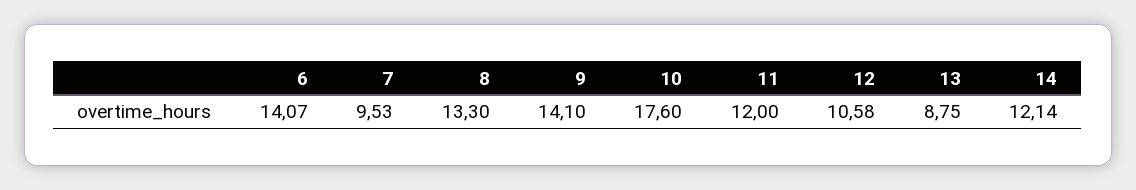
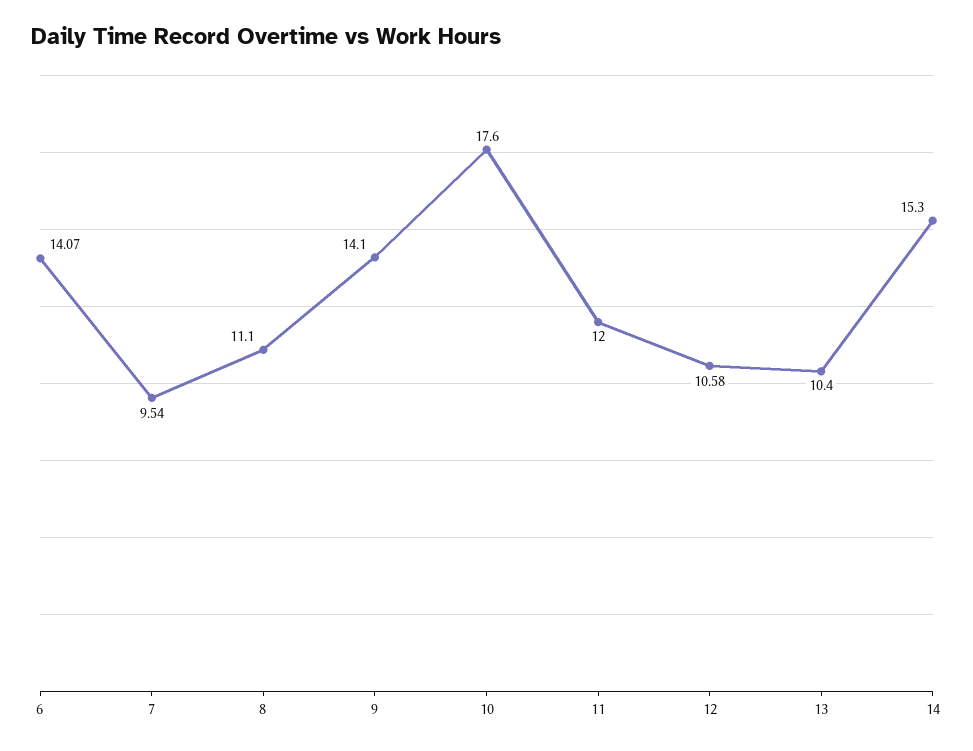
  {
    "6": 14.07,
-   "7": 9.53,
+   "7": 9.54,
-   "8": 13.3,
+   "8": 11.1,
    "9": 14.1,
    "10": 17.6,
    "11": 12,
    "12": 10.58,
-   "13": 8.75,
+   "13": 10.4,
-   "14": 12.14
+   "14": 15.3
  }

